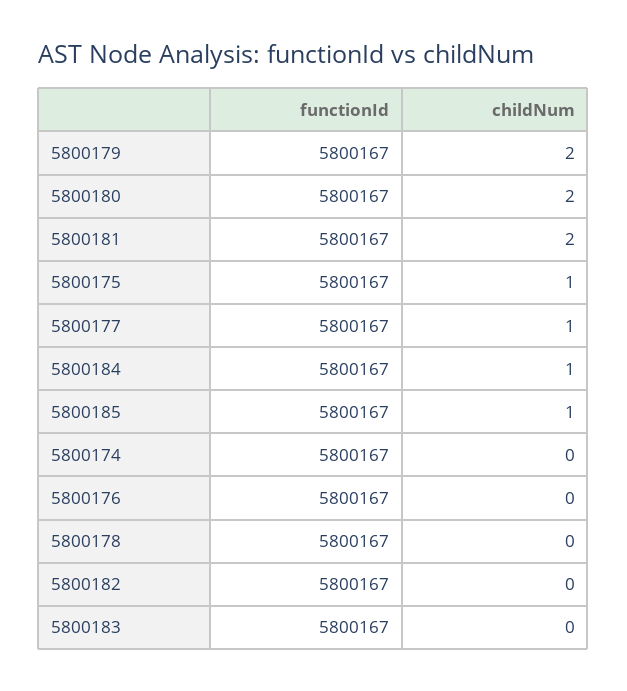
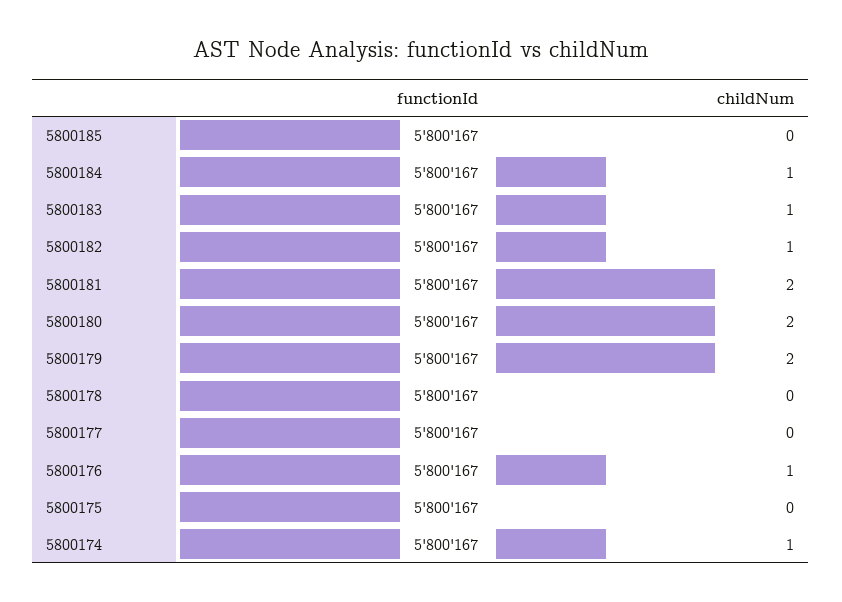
  {
    "functionId": {
      "5800179": 5800167,
      "5800180": 5800167,
      "5800181": 5800167,
      "5800175": 5800167,
      "5800177": 5800167,
      "5800184": 5800167,
      "5800185": 5800167,
      "5800174": 5800167,
      "5800176": 5800167,
      "5800178": 5800167,
      "5800182": 5800167,
      "5800183": 5800167
    },
    "childNum": {
      "5800179": 2,
      "5800180": 2,
      "5800181": 2,
-     "5800175": 1,
+     "5800175": 0,
-     "5800177": 1,
+     "5800177": 0,
      "5800184": 1,
-     "5800185": 1,
+     "5800185": 0,
-     "5800174": 0,
+     "5800174": 1,
-     "5800176": 0,
+     "5800176": 1,
      "5800178": 0,
-     "5800182": 0,
+     "5800182": 1,
-     "5800183": 0
+     "5800183": 1
    }
  }

